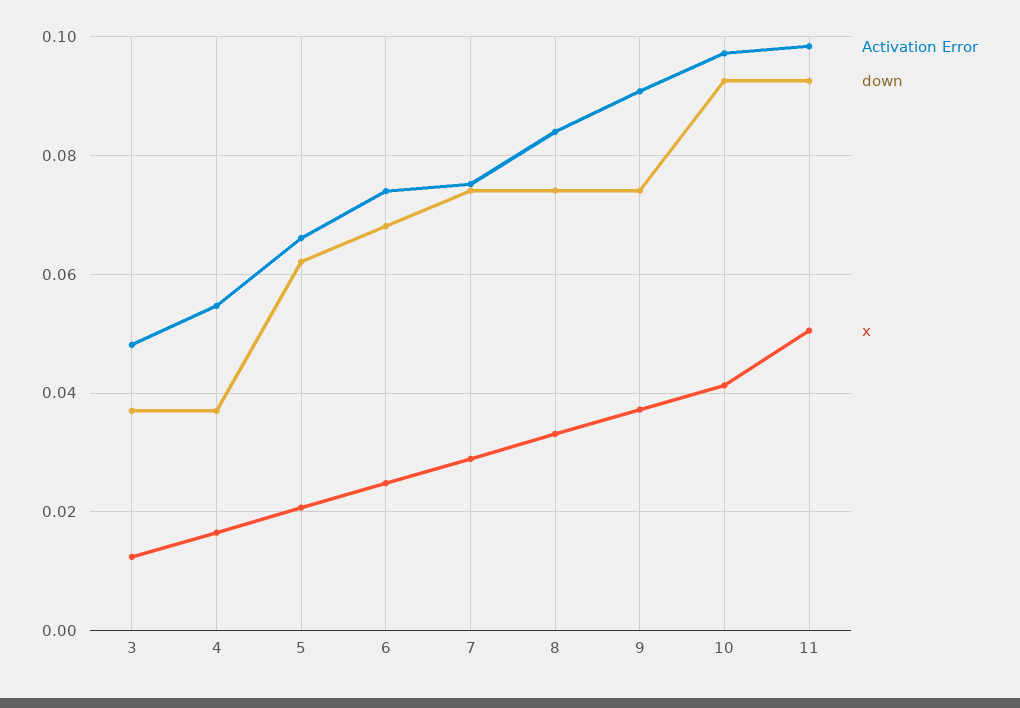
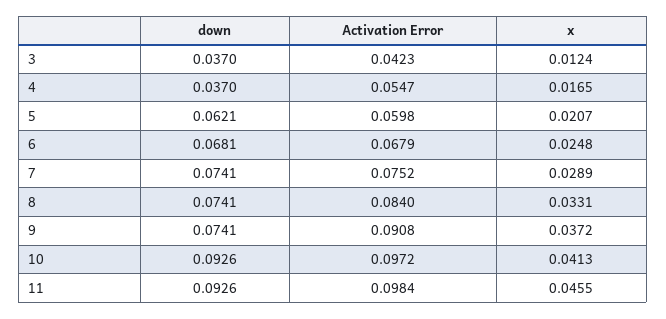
  {
    "Activation Error": {
-     "3": 0.048,
+     "3": 0.0423,
      "4": 0.0547,
-     "5": 0.066,
+     "5": 0.0598,
-     "6": 0.074,
+     "6": 0.0679,
      "7": 0.0752,
      "8": 0.084,
      "9": 0.0908,
      "10": 0.0972,
      "11": 0.0984
    },
    "down": {
      "3": 0.037,
      "4": 0.037,
      "5": 0.0621,
      "6": 0.0681,
      "7": 0.0741,
      "8": 0.0741,
      "9": 0.0741,
      "10": 0.0926,
      "11": 0.0926
    },
    "x": {
      "3": 0.0124,
      "4": 0.0165,
      "5": 0.0207,
      "6": 0.0248,
      "7": 0.0289,
      "8": 0.0331,
      "9": 0.0372,
      "10": 0.0413,
-     "11": 0.05
+     "11": 0.0455
    }
  }

